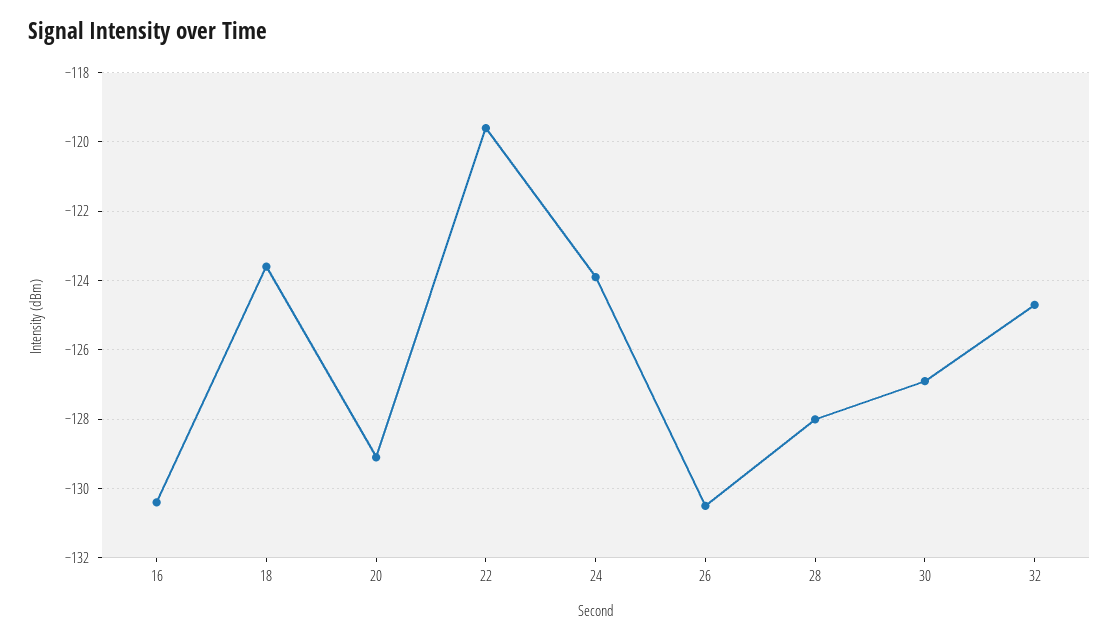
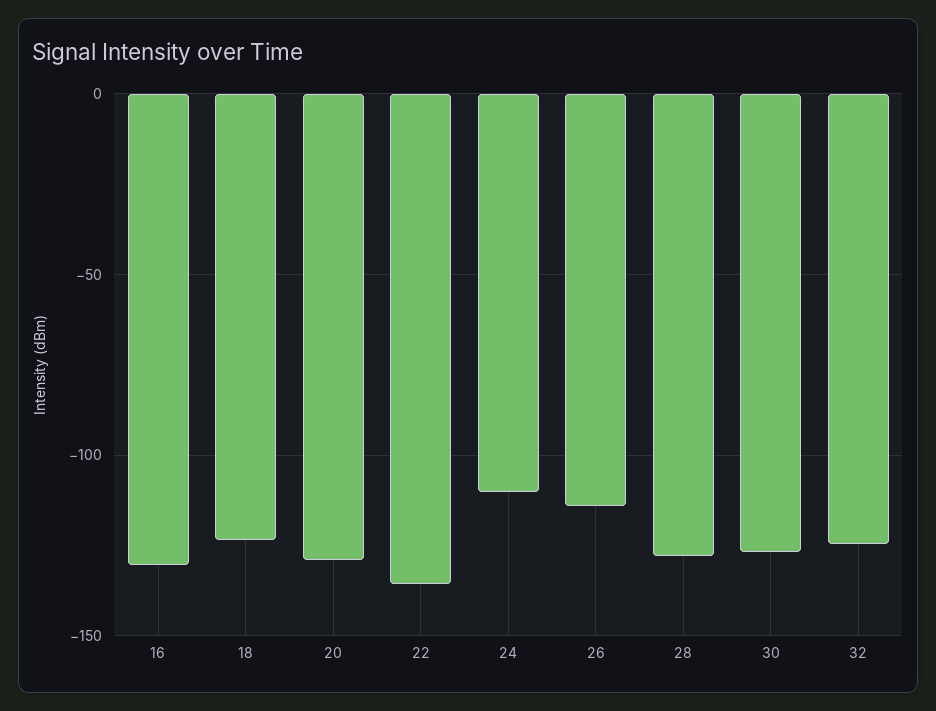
  {
    "16": -130.5,
    "18": -123.5,
    "20": -129,
-   "22": -119.5,
+   "22": -135,
-   "24": -124,
+   "24": -110,
-   "26": -130.5,
+   "26": -115,
    "28": -128,
    "30": -127,
    "32": -124.5
  }

